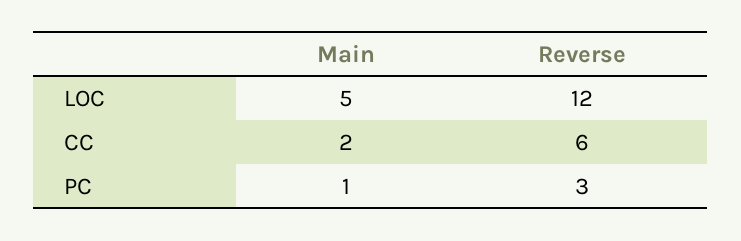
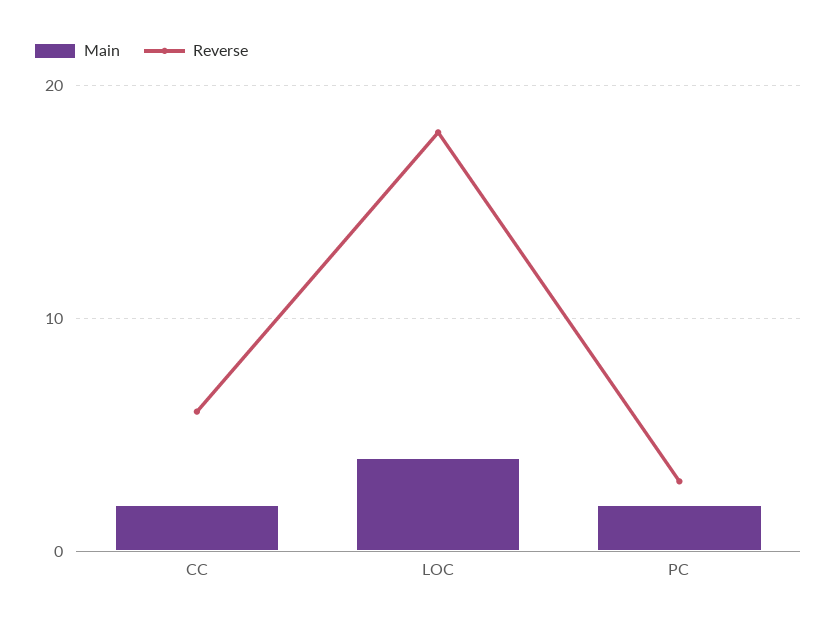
  {
    "Main": {
-     "LOC": 5,
+     "LOC": 4,
      "CC": 2,
-     "PC": 1
+     "PC": 2
    },
    "Reverse": {
-     "LOC": 12,
+     "LOC": 18,
      "CC": 6,
      "PC": 3
    }
  }

